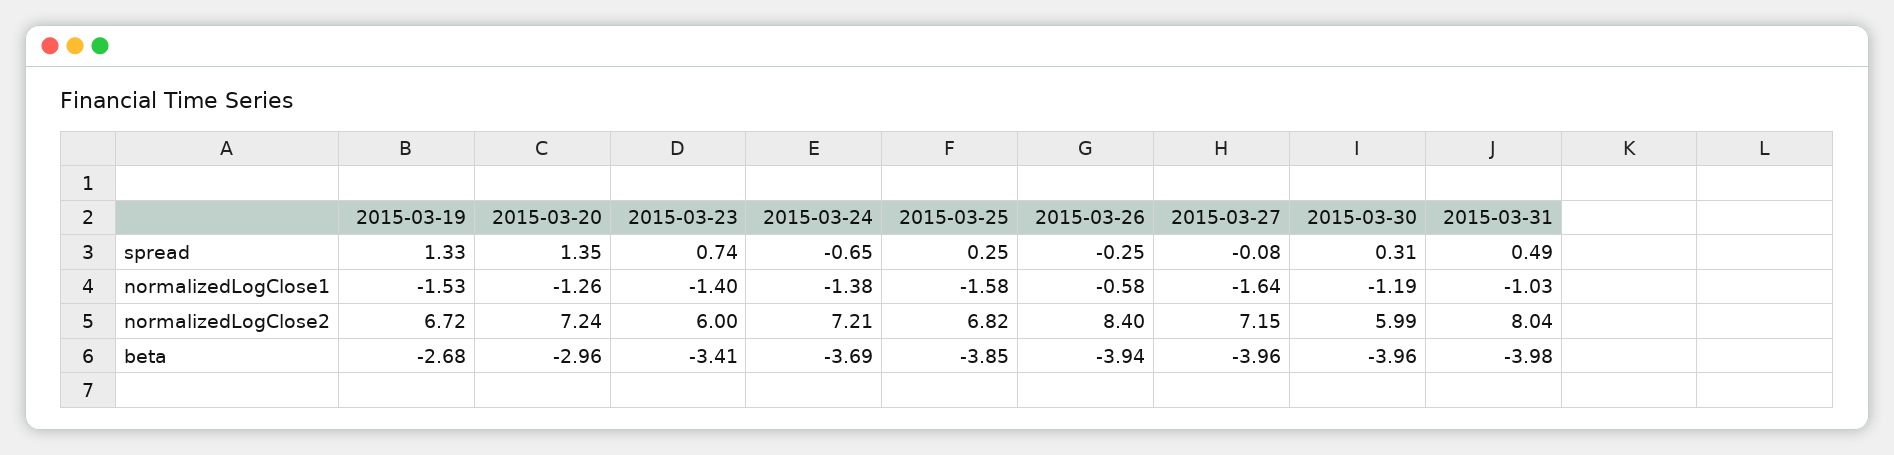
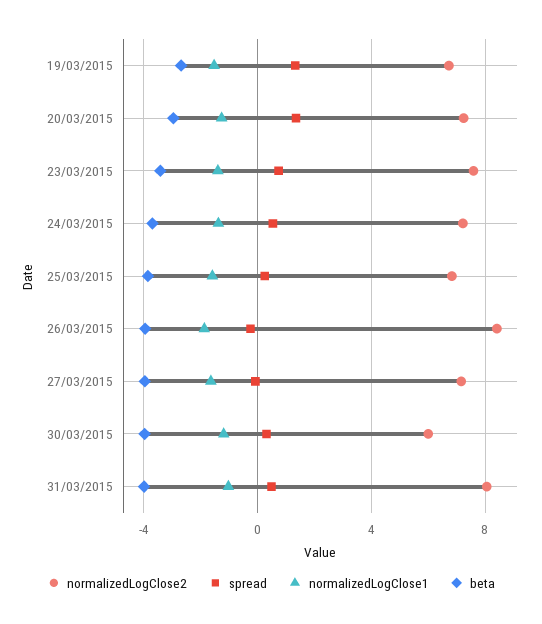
  {
    "spread": {
      "2015-03-19": 1.33,
      "2015-03-20": 1.35,
      "2015-03-23": 0.74,
-     "2015-03-24": -0.65,
+     "2015-03-24": 0.5,
      "2015-03-25": 0.25,
      "2015-03-26": -0.25,
      "2015-03-27": -0.08,
      "2015-03-30": 0.31,
      "2015-03-31": 0.49
    },
    "normalizedLogClose1": {
      "2015-03-19": -1.53,
      "2015-03-20": -1.26,
      "2015-03-23": -1.4,
      "2015-03-24": -1.38,
      "2015-03-25": -1.58,
-     "2015-03-26": -0.58,
+     "2015-03-26": -2,
      "2015-03-27": -1.64,
      "2015-03-30": -1.19,
      "2015-03-31": -1.03
    },
    "normalizedLogClose2": {
      "2015-03-19": 6.72,
      "2015-03-20": 7.24,
-     "2015-03-23": 6,
+     "2015-03-23": 7.5,
      "2015-03-24": 7.21,
      "2015-03-25": 6.82,
      "2015-03-26": 8.4,
      "2015-03-27": 7.15,
      "2015-03-30": 5.99,
      "2015-03-31": 8.04
    },
    "beta": {
      "2015-03-19": -2.68,
      "2015-03-20": -2.96,
      "2015-03-23": -3.41,
      "2015-03-24": -3.69,
      "2015-03-25": -3.85,
      "2015-03-26": -3.94,
      "2015-03-27": -3.96,
      "2015-03-30": -3.96,
      "2015-03-31": -3.98
    }
  }

